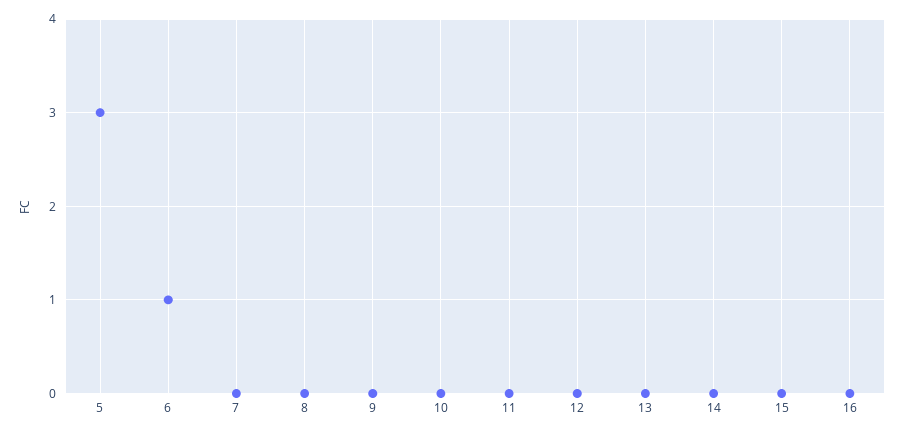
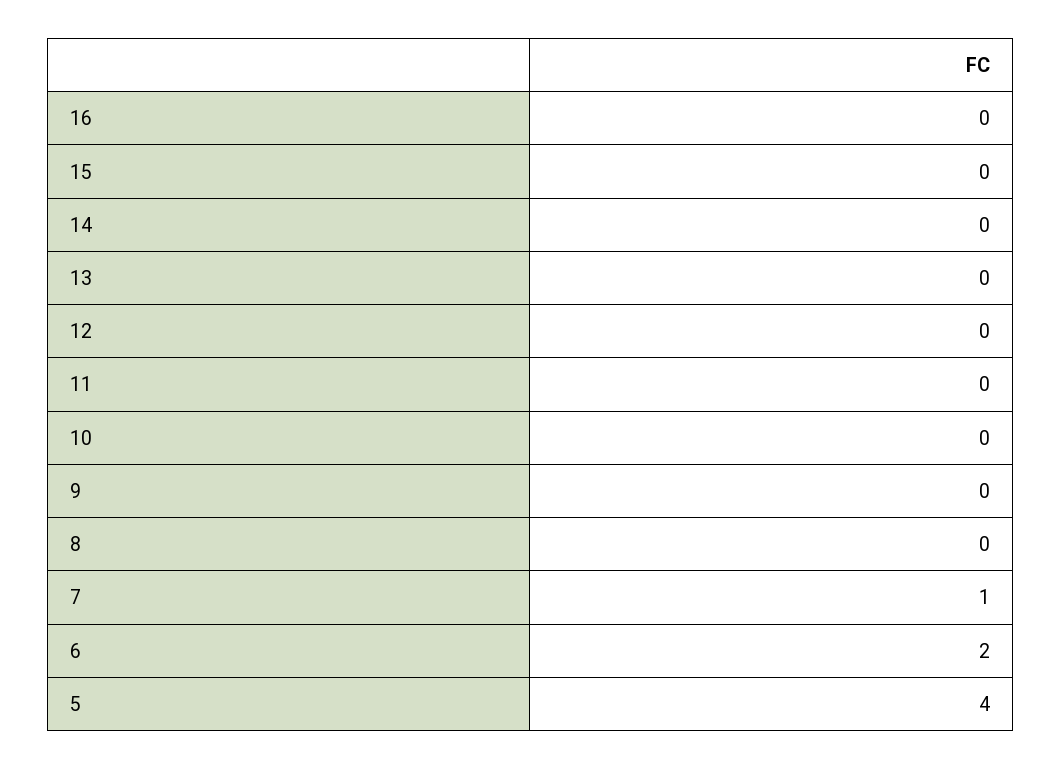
  {
-   "5": 3,
+   "5": 4,
-   "6": 1,
+   "6": 2,
-   "7": 0,
+   "7": 1,
    "8": 0,
    "9": 0,
    "10": 0,
    "11": 0,
    "12": 0,
    "13": 0,
    "14": 0,
    "15": 0,
    "16": 0
  }

